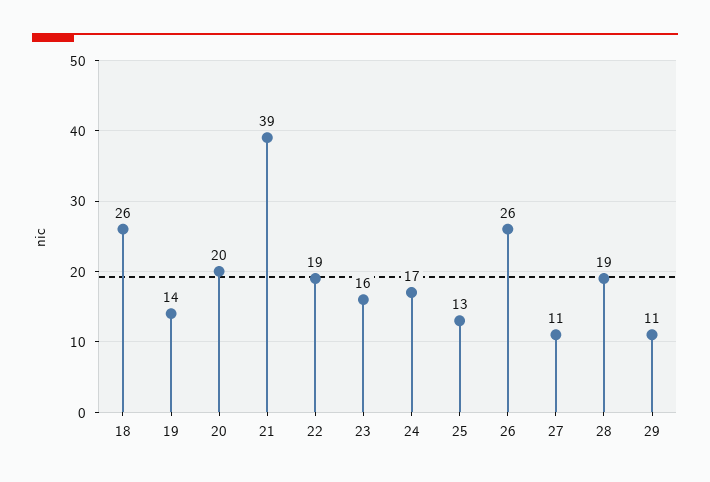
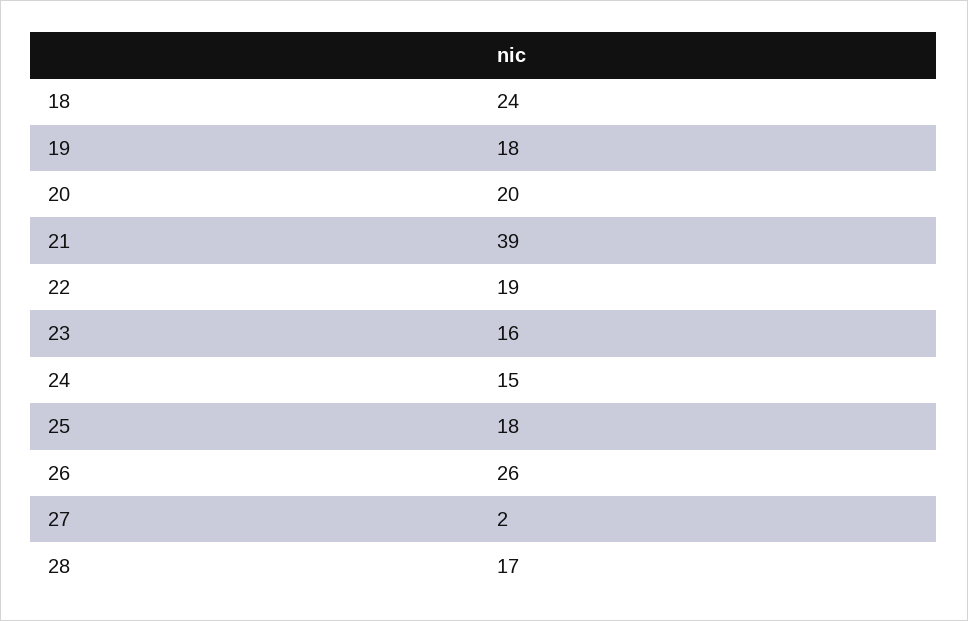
  {
-   "18": 26,
+   "18": 24,
-   "19": 14,
+   "19": 18,
    "20": 20,
    "21": 39,
    "22": 19,
    "23": 16,
-   "24": 17,
+   "24": 15,
-   "25": 13,
+   "25": 18,
    "26": 26,
-   "27": 11,
+   "27": 2,
-   "28": 19,
+   "28": 17
-   "29": 11
  }

